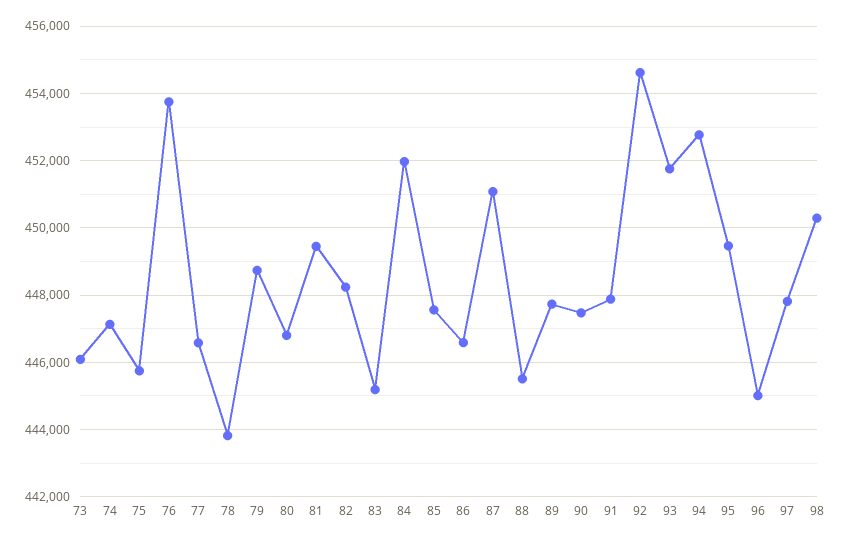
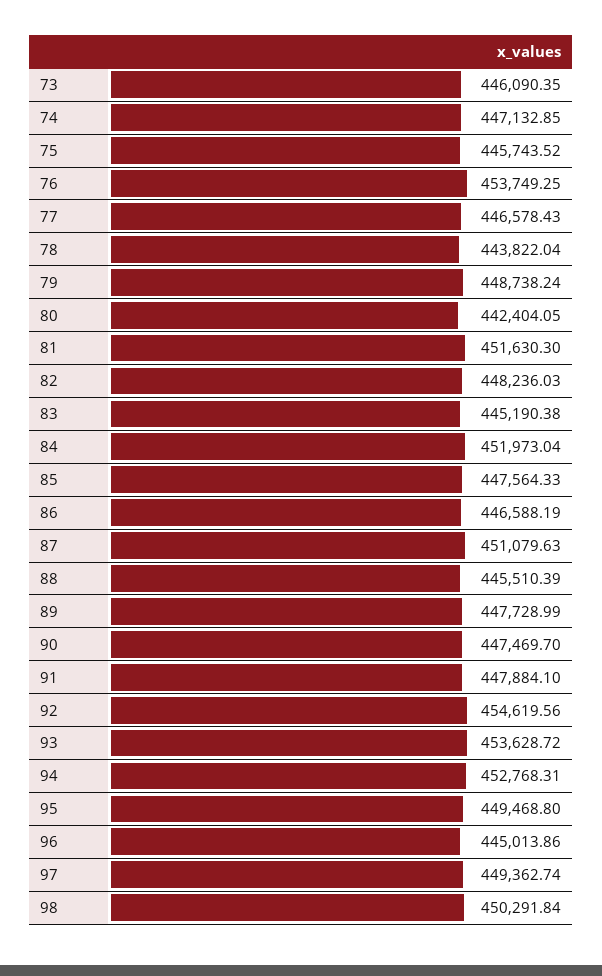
  {
    "73": 446090.35,
    "74": 447132.85,
    "75": 445743.52,
    "76": 453749.25,
    "77": 446578.43,
    "78": 443822.04,
    "79": 448738.24,
-   "80": 446800,
+   "80": 442404.05,
-   "81": 449400,
+   "81": 451630.3,
    "82": 448236.03,
    "83": 445190.38,
    "84": 451973.04,
    "85": 447564.33,
    "86": 446588.19,
    "87": 451079.63,
    "88": 445510.39,
    "89": 447728.99,
    "90": 447469.7,
    "91": 447884.1,
    "92": 454619.56,
-   "93": 451800,
+   "93": 453628.72,
    "94": 452768.31,
    "95": 449468.8,
    "96": 445013.86,
-   "97": 447800,
+   "97": 449362.74,
    "98": 450291.84
  }

